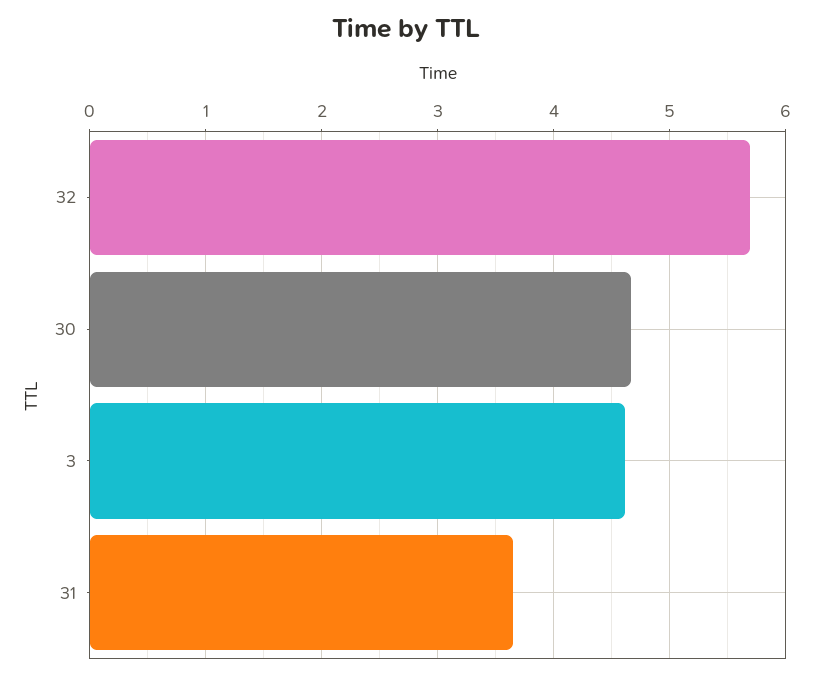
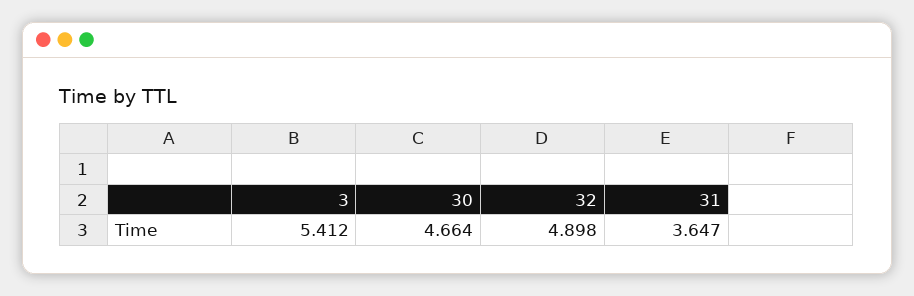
  {
-   "32": 5.7,
+   "32": 4.898,
    "30": 4.664,
-   "3": 4.6,
+   "3": 5.412,
    "31": 3.647
  }

